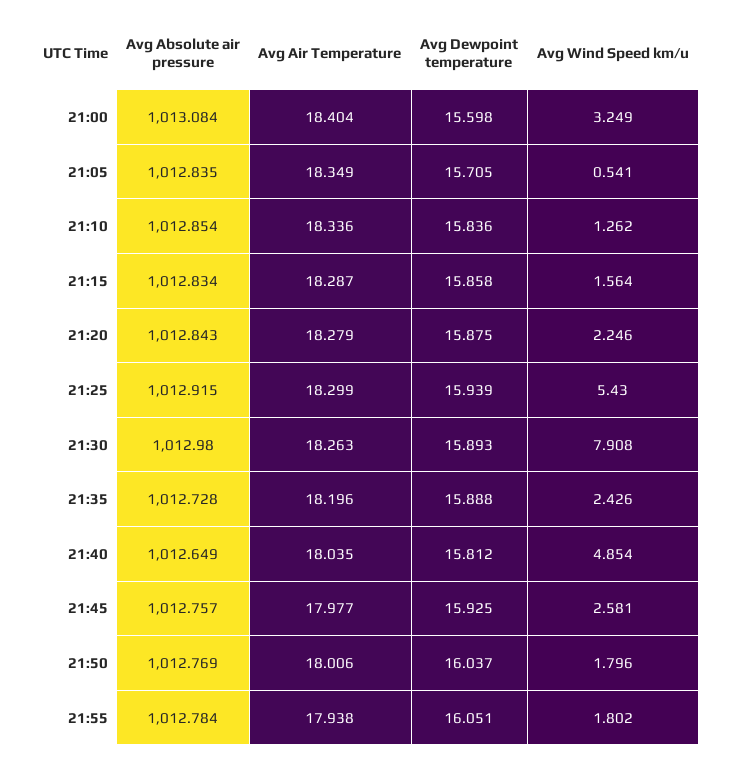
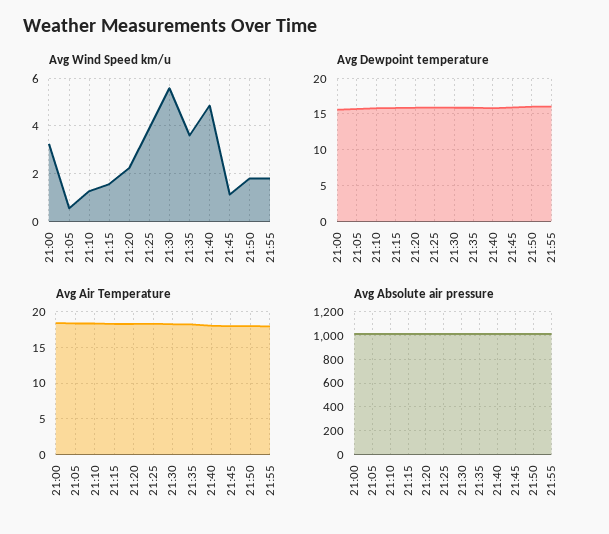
  {
    "Avg Absolute air pressure": {
      "21:00": 1013.084,
      "21:05": 1012.835,
      "21:10": 1012.854,
      "21:15": 1012.834,
      "21:20": 1012.843,
      "21:25": 1012.915,
      "21:30": 1012.98,
      "21:35": 1012.728,
      "21:40": 1012.649,
      "21:45": 1012.757,
      "21:50": 1012.769,
      "21:55": 1012.784
    },
    "Avg Air Temperature": {
      "21:00": 18.404,
      "21:05": 18.349,
      "21:10": 18.336,
      "21:15": 18.287,
      "21:20": 18.279,
      "21:25": 18.299,
      "21:30": 18.263,
      "21:35": 18.196,
      "21:40": 18.035,
      "21:45": 17.977,
      "21:50": 18.006,
      "21:55": 17.938
    },
    "Avg Dewpoint temperature": {
      "21:00": 15.598,
      "21:05": 15.705,
      "21:10": 15.836,
      "21:15": 15.858,
      "21:20": 15.875,
      "21:25": 15.939,
      "21:30": 15.893,
      "21:35": 15.888,
      "21:40": 15.812,
      "21:45": 15.925,
      "21:50": 16.037,
      "21:55": 16.051
    },
    "Avg Wind Speed km/u": {
      "21:00": 3.249,
      "21:05": 0.541,
      "21:10": 1.262,
      "21:15": 1.564,
      "21:20": 2.246,
-     "21:25": 5.43,
+     "21:25": 4,
-     "21:30": 7.908,
+     "21:30": 5.5,
-     "21:35": 2.426,
+     "21:35": 3.5,
      "21:40": 4.854,
-     "21:45": 2.581,
+     "21:45": 1,
      "21:50": 1.796,
      "21:55": 1.802
    }
  }

